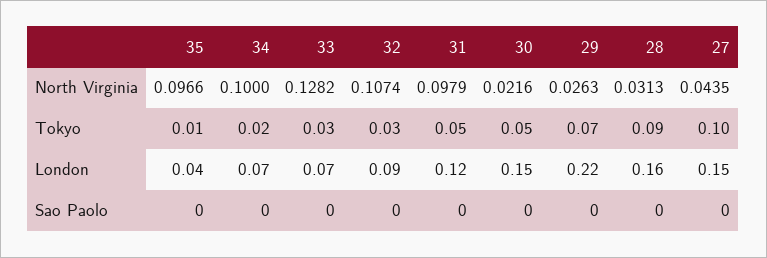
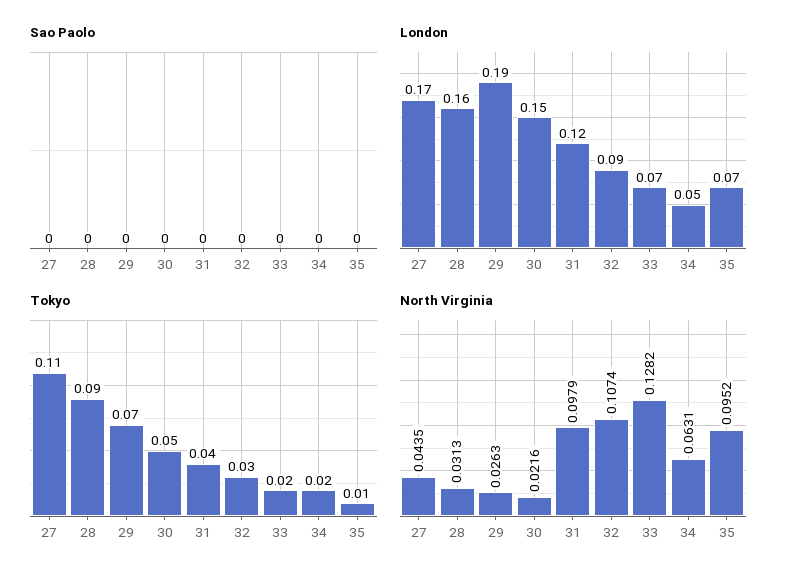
  {
    "North Virginia": {
-     "35": 0.0966,
+     "35": 0.0952,
-     "34": 0.1,
+     "34": 0.0631,
      "33": 0.1282,
      "32": 0.1074,
      "31": 0.0979,
      "30": 0.0216,
      "29": 0.0263,
      "28": 0.0313,
      "27": 0.0435
    },
    "Tokyo": {
      "35": 0.01,
      "34": 0.02,
-     "33": 0.03,
+     "33": 0.02,
      "32": 0.03,
-     "31": 0.05,
+     "31": 0.04,
      "30": 0.05,
      "29": 0.07,
      "28": 0.09,
-     "27": 0.1
+     "27": 0.11
    },
    "London": {
-     "35": 0.04,
+     "35": 0.07,
-     "34": 0.07,
+     "34": 0.05,
      "33": 0.07,
      "32": 0.09,
      "31": 0.12,
      "30": 0.15,
-     "29": 0.22,
+     "29": 0.19,
      "28": 0.16,
-     "27": 0.15
+     "27": 0.17
    },
    "Sao Paolo": {
      "35": 0,
      "34": 0,
      "33": 0,
      "32": 0,
      "31": 0,
      "30": 0,
      "29": 0,
      "28": 0,
      "27": 0
    }
  }

